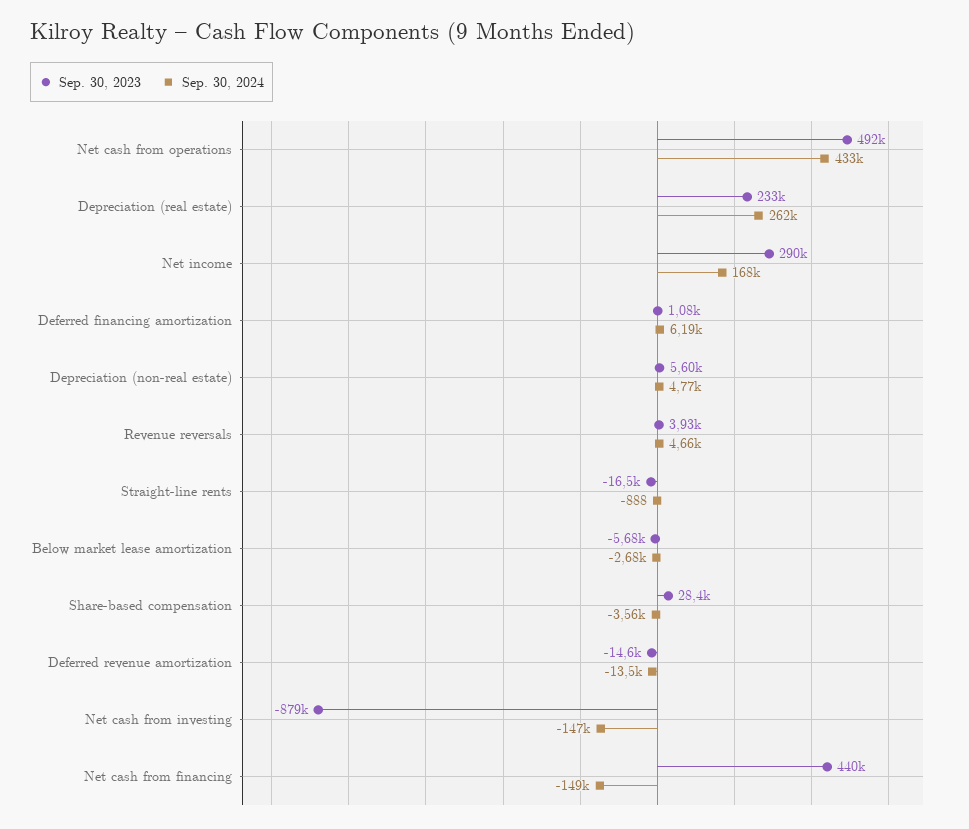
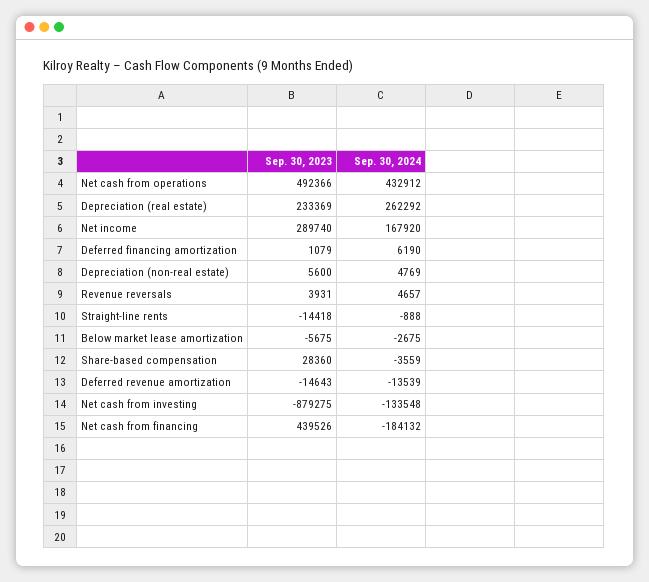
  {
    "Sep. 30, 2023": {
      "Net cash from operations": 492366,
      "Depreciation (real estate)": 233369,
      "Net income": 289740,
      "Deferred financing amortization": 1079,
      "Depreciation (non-real estate)": 5600,
      "Revenue reversals": 3931,
-     "Straight-line rents": -16500,
+     "Straight-line rents": -14418,
      "Below market lease amortization": -5675,
      "Share-based compensation": 28360,
      "Deferred revenue amortization": -14643,
      "Net cash from investing": -879275,
      "Net cash from financing": 439526
    },
    "Sep. 30, 2024": {
      "Net cash from operations": 432912,
      "Depreciation (real estate)": 262292,
      "Net income": 167920,
      "Deferred financing amortization": 6190,
      "Depreciation (non-real estate)": 4769,
      "Revenue reversals": 4657,
      "Straight-line rents": -888,
      "Below market lease amortization": -2675,
      "Share-based compensation": -3559,
      "Deferred revenue amortization": -13539,
-     "Net cash from investing": -147000,
+     "Net cash from investing": -133548,
-     "Net cash from financing": -149000
+     "Net cash from financing": -184132
    }
  }

